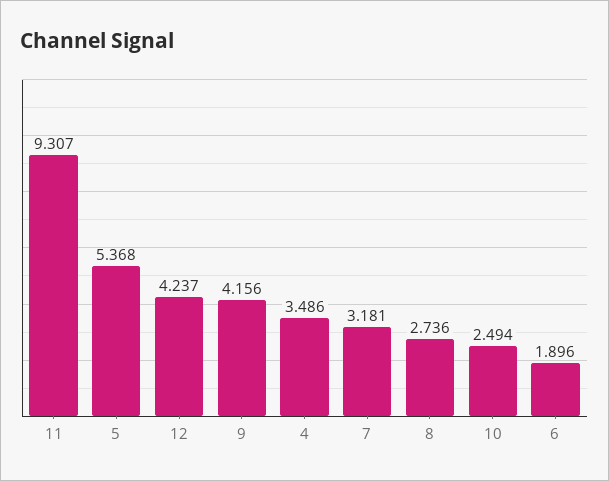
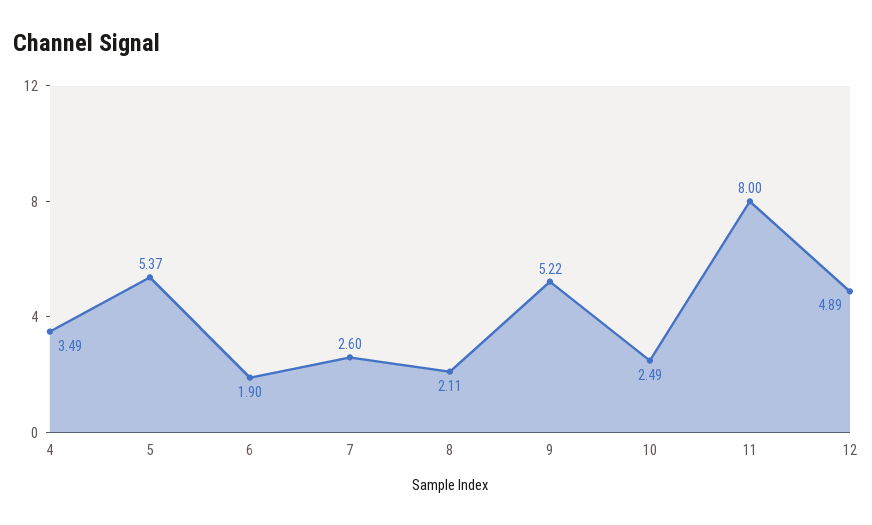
  {
-   "11": 9.307,
+   "11": 8,
    "5": 5.368,
-   "12": 4.237,
+   "12": 4.89,
-   "9": 4.156,
+   "9": 5.22,
    "4": 3.486,
-   "7": 3.181,
+   "7": 2.6,
-   "8": 2.736,
+   "8": 2.11,
    "10": 2.494,
    "6": 1.896
  }

